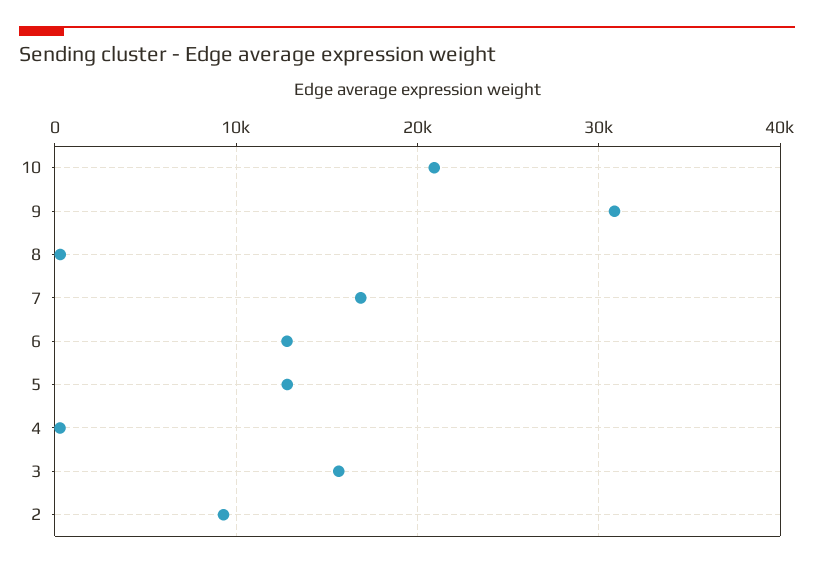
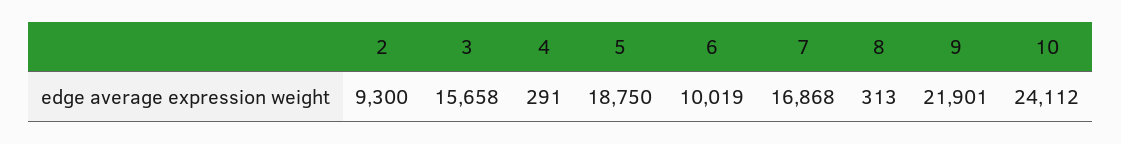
  {
-   "10": 21000,
+   "10": 24112,
-   "9": 31000,
+   "9": 21901,
    "8": 313,
    "7": 16868,
-   "6": 13000,
+   "6": 10019,
-   "5": 13000,
+   "5": 18750,
    "4": 291,
    "3": 15658,
    "2": 9300
  }

